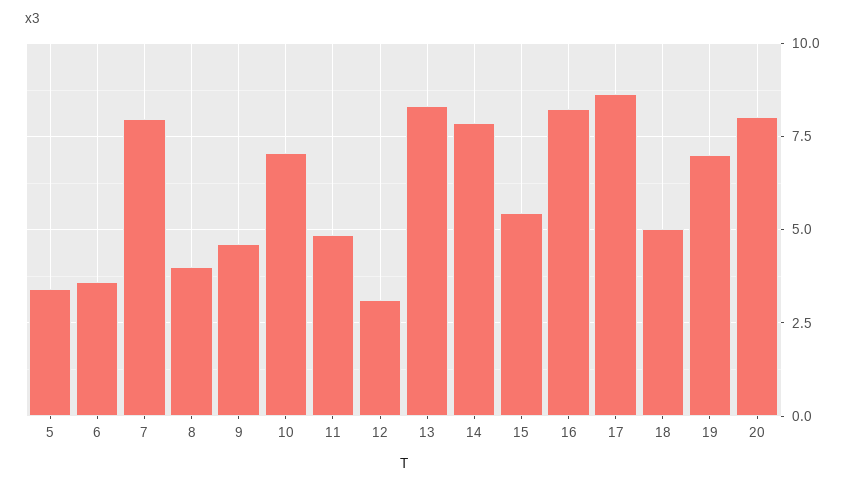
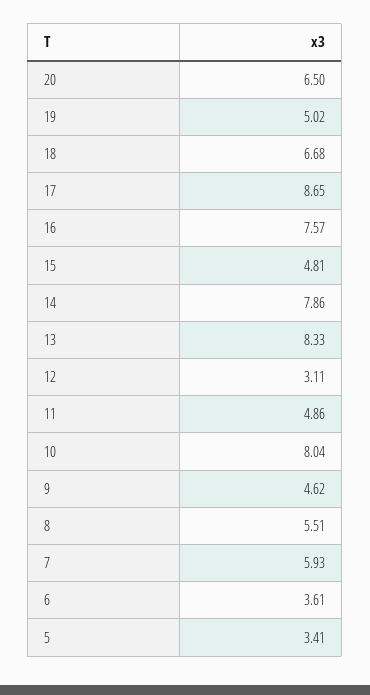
  {
    "5": 3.41,
    "6": 3.61,
-   "7": 8,
+   "7": 5.93,
-   "8": 4,
+   "8": 5.51,
    "9": 4.62,
-   "10": 7,
+   "10": 8.04,
    "11": 4.86,
    "12": 3.11,
    "13": 8.33,
    "14": 7.86,
-   "15": 5.5,
+   "15": 4.81,
-   "16": 8.25,
+   "16": 7.57,
    "17": 8.65,
-   "18": 5,
+   "18": 6.68,
-   "19": 7,
+   "19": 5.02,
-   "20": 8
+   "20": 6.5
  }

